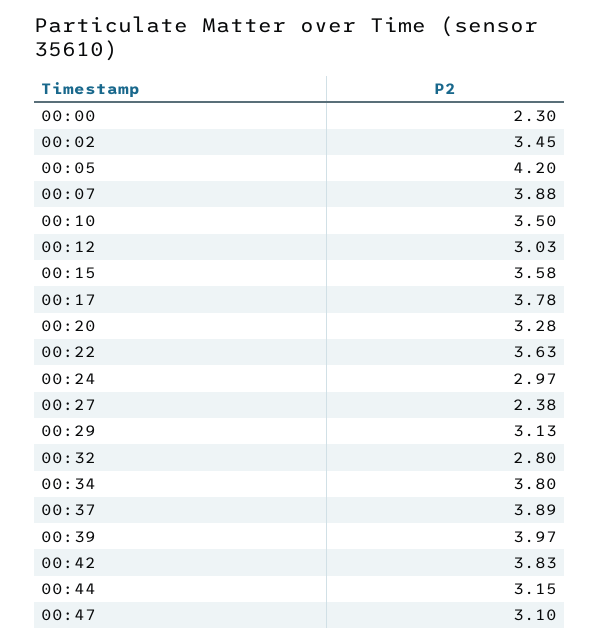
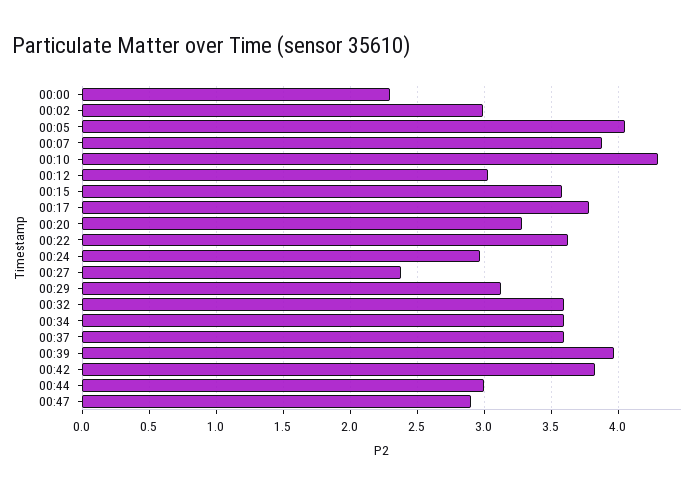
  {
    "00:00": 2.3,
-   "00:02": 3.45,
+   "00:02": 3,
-   "00:05": 4.2,
+   "00:05": 4.05,
    "00:07": 3.88,
-   "00:10": 3.5,
+   "00:10": 4.3,
    "00:12": 3.03,
    "00:15": 3.58,
    "00:17": 3.78,
    "00:20": 3.28,
    "00:22": 3.63,
    "00:24": 2.97,
    "00:27": 2.38,
    "00:29": 3.13,
-   "00:32": 2.8,
+   "00:32": 3.6,
-   "00:34": 3.8,
+   "00:34": 3.6,
-   "00:37": 3.89,
+   "00:37": 3.6,
    "00:39": 3.97,
    "00:42": 3.83,
-   "00:44": 3.15,
+   "00:44": 3,
-   "00:47": 3.1
+   "00:47": 2.9
  }

